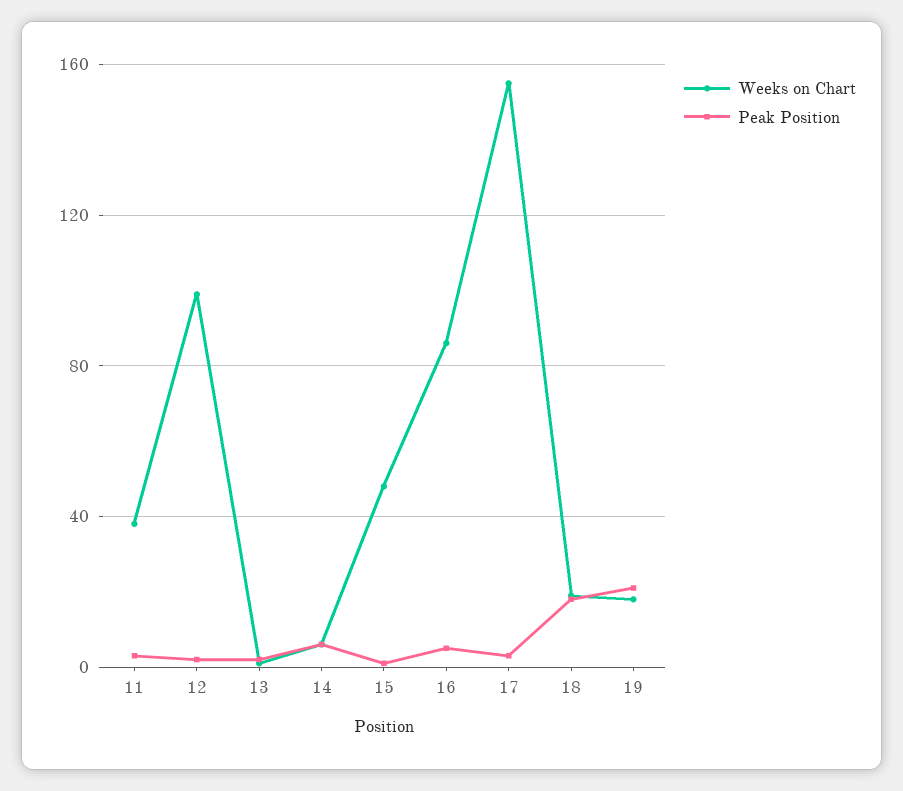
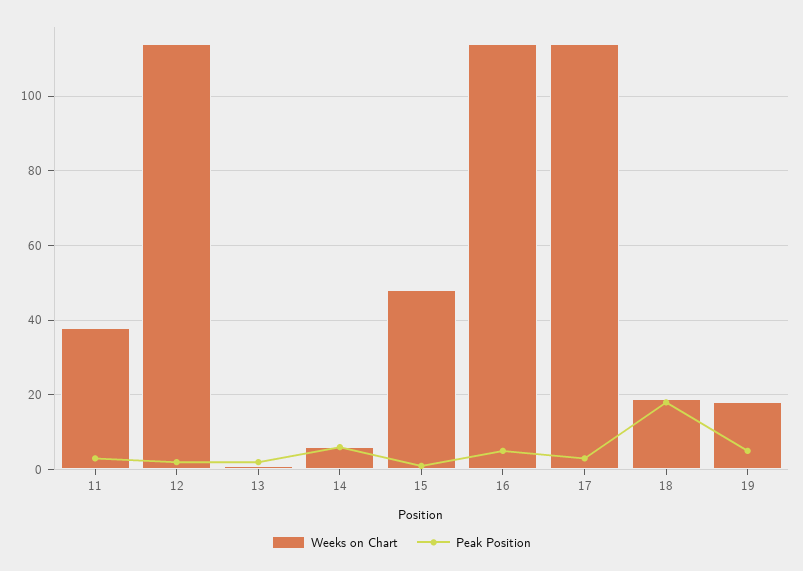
  {
    "Weeks on Chart": {
      "11": 40,
-     "12": 100,
+     "12": 115,
      "13": 0,
      "14": 5,
      "15": 50,
-     "16": 85,
+     "16": 115,
-     "17": 155,
+     "17": 115,
      "18": 20,
      "19": 20
    },
    "Peak Position": {
      "11": 5,
      "12": 0,
      "13": 0,
      "14": 5,
      "15": 0,
      "16": 5,
      "17": 5,
      "18": 20,
-     "19": 20
+     "19": 5
    }
  }

